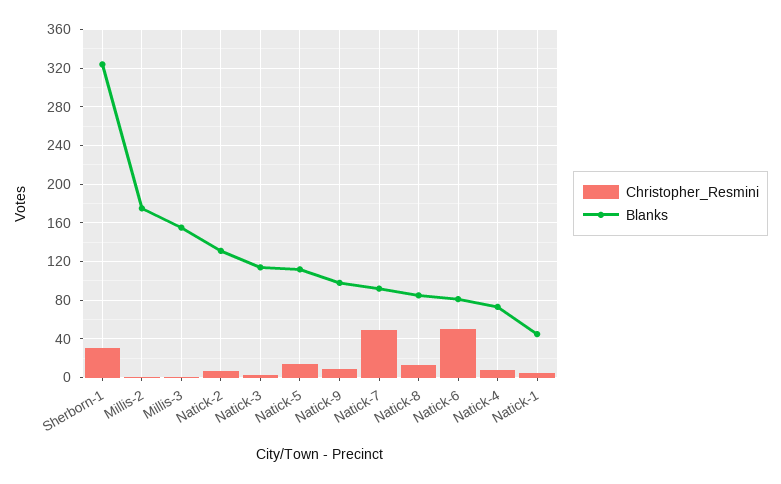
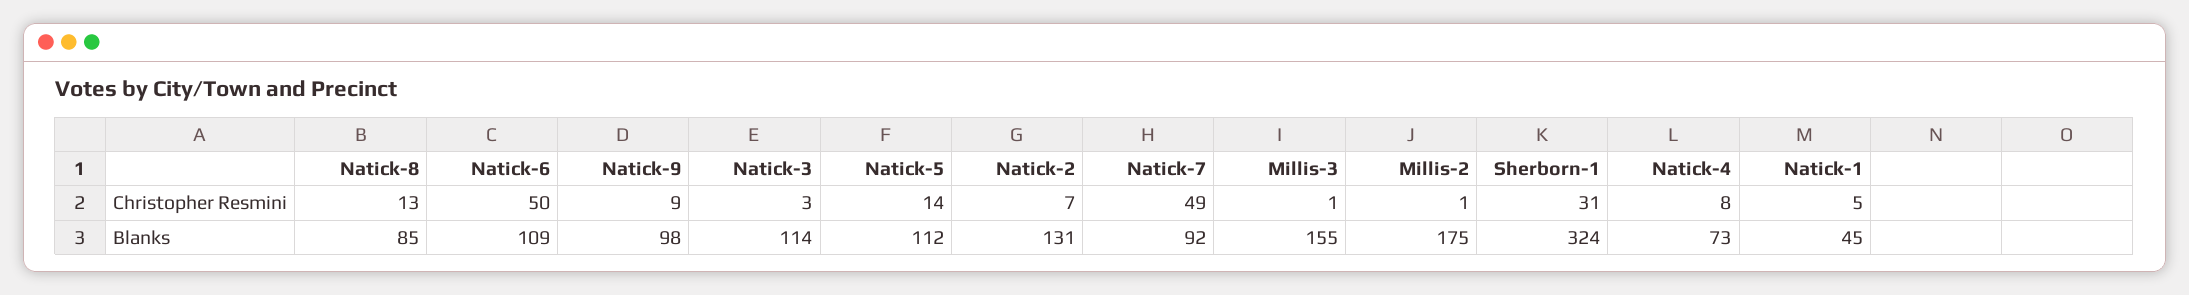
  {
    "Christopher_Resmini": {
      "Sherborn-1": 31,
      "Millis-2": 1,
      "Millis-3": 1,
      "Natick-2": 7,
      "Natick-3": 3,
      "Natick-5": 14,
      "Natick-9": 9,
      "Natick-7": 49,
      "Natick-8": 13,
      "Natick-6": 50,
      "Natick-4": 8,
      "Natick-1": 5
    },
    "Blanks": {
      "Sherborn-1": 324,
      "Millis-2": 175,
      "Millis-3": 155,
      "Natick-2": 131,
      "Natick-3": 114,
      "Natick-5": 112,
      "Natick-9": 98,
      "Natick-7": 92,
      "Natick-8": 85,
-     "Natick-6": 80,
+     "Natick-6": 109,
      "Natick-4": 73,
      "Natick-1": 45
    }
  }

